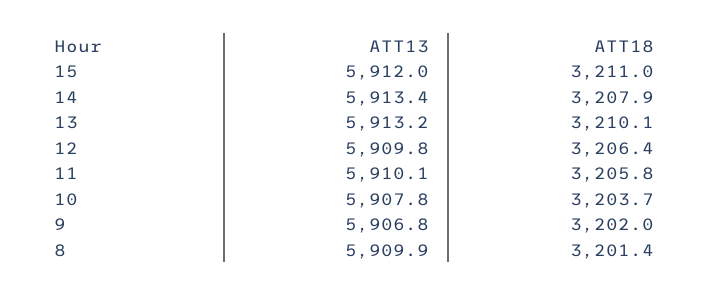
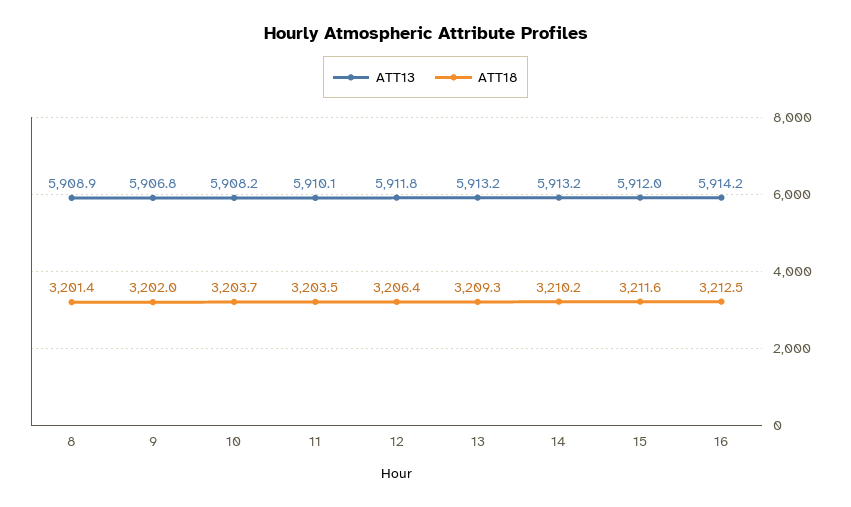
  {
    "ATT13": {
      "15": 5912,
-     "14": 5913.4,
+     "14": 5913.2,
      "13": 5913.2,
-     "12": 5909.8,
+     "12": 5911.8,
      "11": 5910.1,
-     "10": 5907.8,
+     "10": 5908.2,
      "9": 5906.8,
-     "8": 5909.9
+     "8": 5908.9,
+     "16": 5914.2
    },
    "ATT18": {
-     "15": 3211,
+     "15": 3211.6,
-     "14": 3207.9,
+     "14": 3210.2,
-     "13": 3210.1,
+     "13": 3209.3,
      "12": 3206.4,
-     "11": 3205.8,
+     "11": 3203.5,
      "10": 3203.7,
      "9": 3202,
-     "8": 3201.4
+     "8": 3201.4,
+     "16": 3212.5
    }
  }

